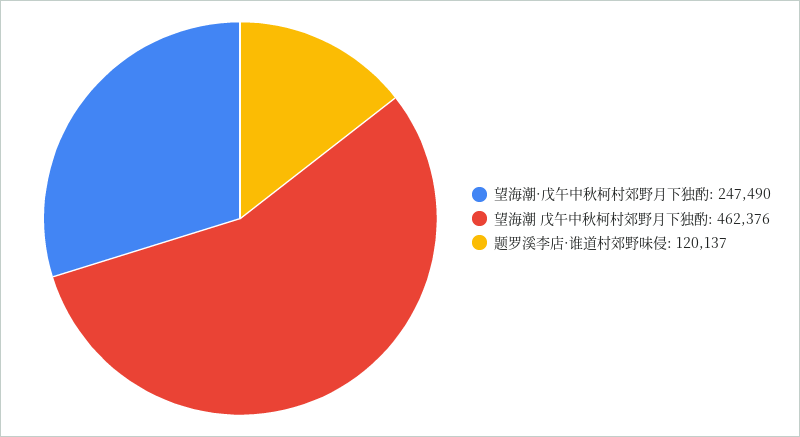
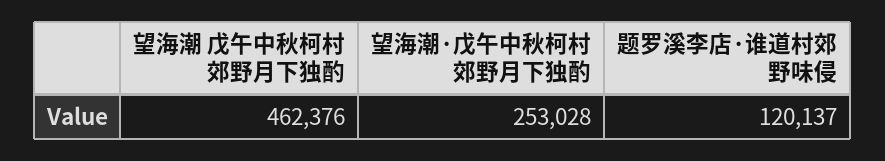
  {
-   "望海潮·戊午中秋柯村郊野月下独酌": 247490,
+   "望海潮·戊午中秋柯村郊野月下独酌": 253028,
    "望海潮 戊午中秋柯村郊野月下独酌": 462376,
    "题罗溪李店·谁道村郊野味侵": 120137
  }

